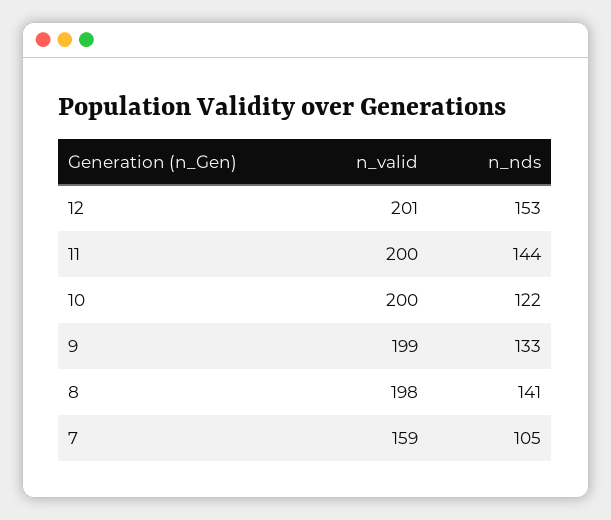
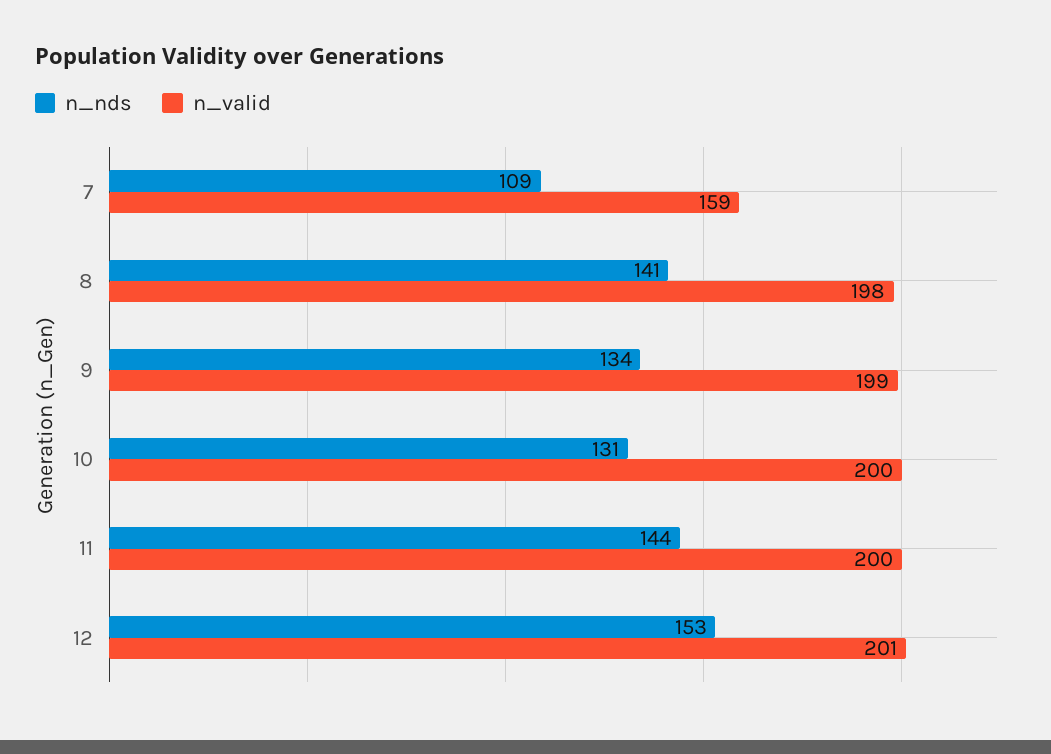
  {
    "n_valid": {
      "12": 201,
      "11": 200,
      "10": 200,
      "9": 199,
      "8": 198,
      "7": 159
    },
    "n_nds": {
      "12": 153,
      "11": 144,
-     "10": 122,
+     "10": 131,
-     "9": 133,
+     "9": 134,
      "8": 141,
-     "7": 105
+     "7": 109
    }
  }

